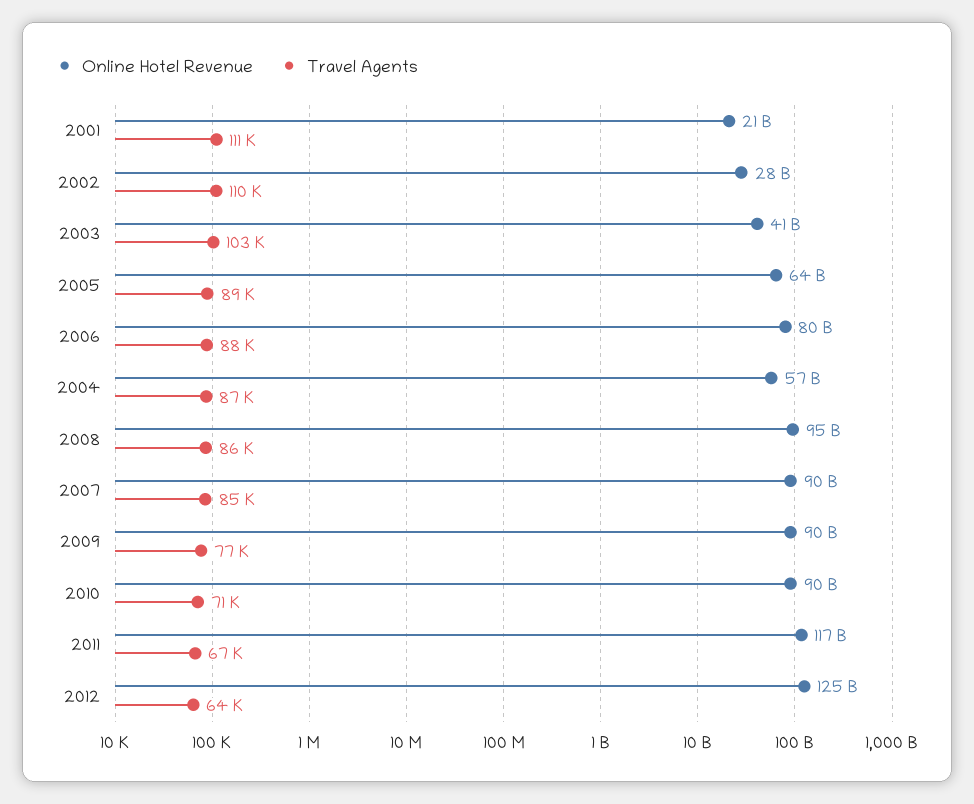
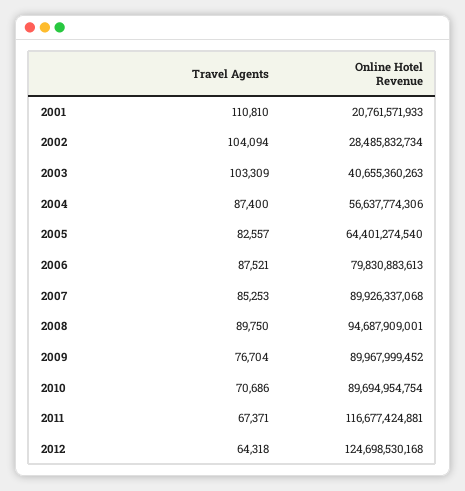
  {
    "Online Hotel Revenue": {
      "2001": 20761571933,
      "2002": 28485832734,
      "2003": 40655360263,
      "2005": 64401274540,
      "2006": 79830883613,
      "2004": 56637774306,
      "2008": 94687909001,
      "2007": 89926337068,
      "2009": 89967999452,
      "2010": 89694954754,
      "2011": 116677424881,
      "2012": 124698530168
    },
    "Travel Agents": {
      "2001": 110810,
-     "2002": 110000,
+     "2002": 104094,
      "2003": 103309,
-     "2005": 89000,
+     "2005": 82557,
      "2006": 87521,
      "2004": 87400,
-     "2008": 86000,
+     "2008": 89750,
      "2007": 85253,
      "2009": 76704,
      "2010": 70686,
      "2011": 67371,
      "2012": 64318
    }
  }

